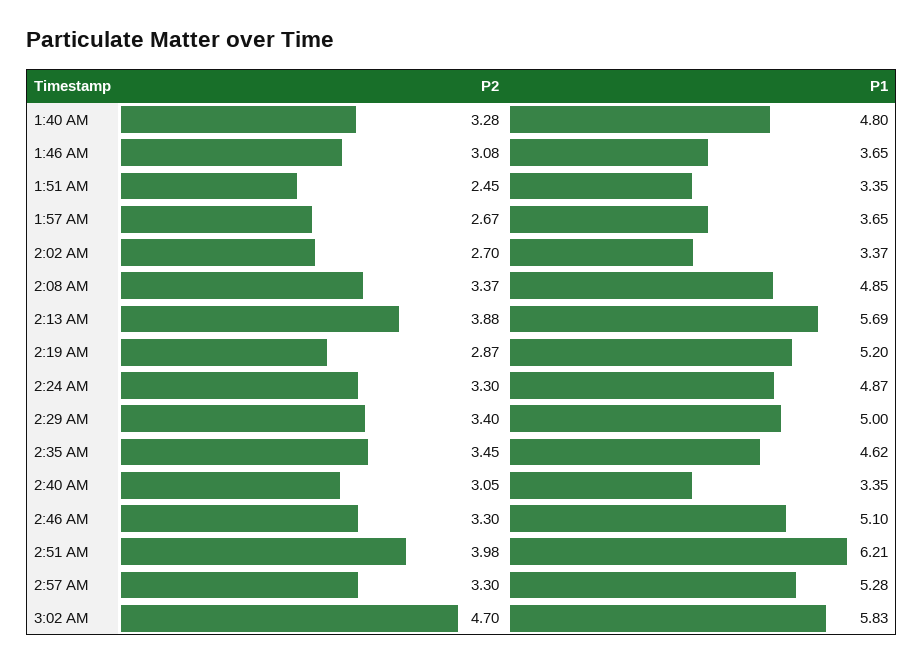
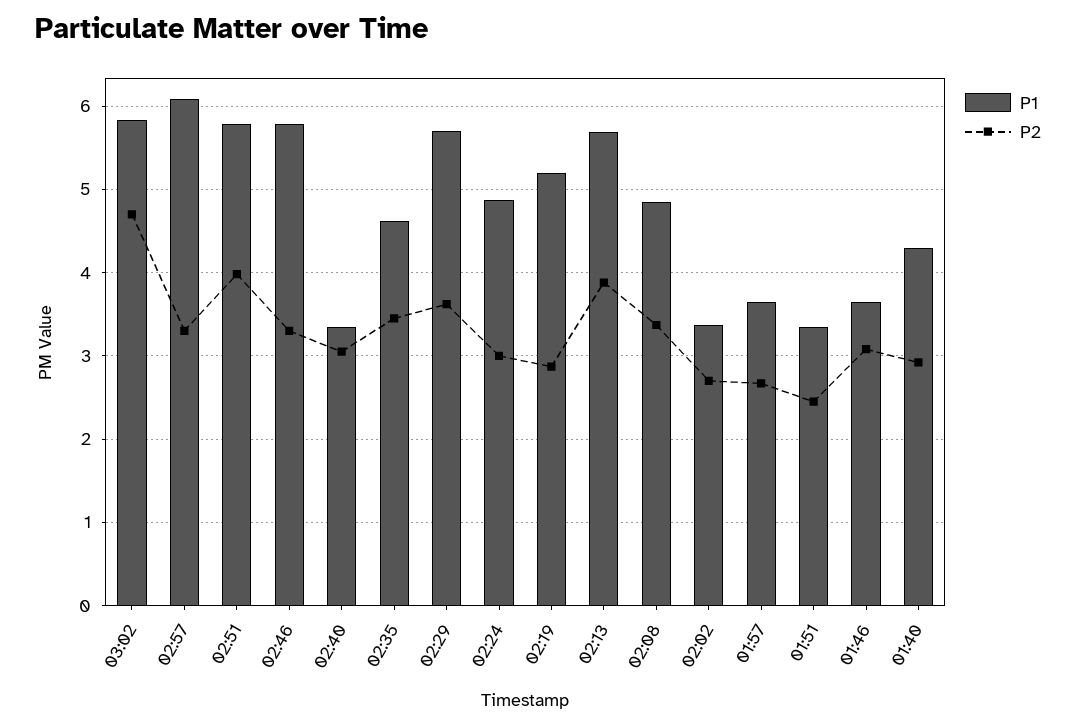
  {
    "P2": {
-     "1:40 AM": 3.28,
+     "1:40 AM": 2.9,
      "1:46 AM": 3.08,
      "1:51 AM": 2.45,
      "1:57 AM": 2.67,
      "2:02 AM": 2.7,
      "2:08 AM": 3.37,
      "2:13 AM": 3.88,
      "2:19 AM": 2.87,
-     "2:24 AM": 3.3,
+     "2:24 AM": 3,
-     "2:29 AM": 3.4,
+     "2:29 AM": 3.6,
      "2:35 AM": 3.45,
      "2:40 AM": 3.05,
      "2:46 AM": 3.3,
      "2:51 AM": 3.98,
      "2:57 AM": 3.3,
      "3:02 AM": 4.7
    },
    "P1": {
-     "1:40 AM": 4.8,
+     "1:40 AM": 4.3,
      "1:46 AM": 3.65,
      "1:51 AM": 3.35,
      "1:57 AM": 3.65,
      "2:02 AM": 3.37,
      "2:08 AM": 4.85,
      "2:13 AM": 5.69,
      "2:19 AM": 5.2,
      "2:24 AM": 4.87,
-     "2:29 AM": 5,
+     "2:29 AM": 5.7,
      "2:35 AM": 4.62,
      "2:40 AM": 3.35,
-     "2:46 AM": 5.1,
+     "2:46 AM": 5.8,
-     "2:51 AM": 6.21,
+     "2:51 AM": 5.8,
-     "2:57 AM": 5.28,
+     "2:57 AM": 6.1,
      "3:02 AM": 5.83
    }
  }

